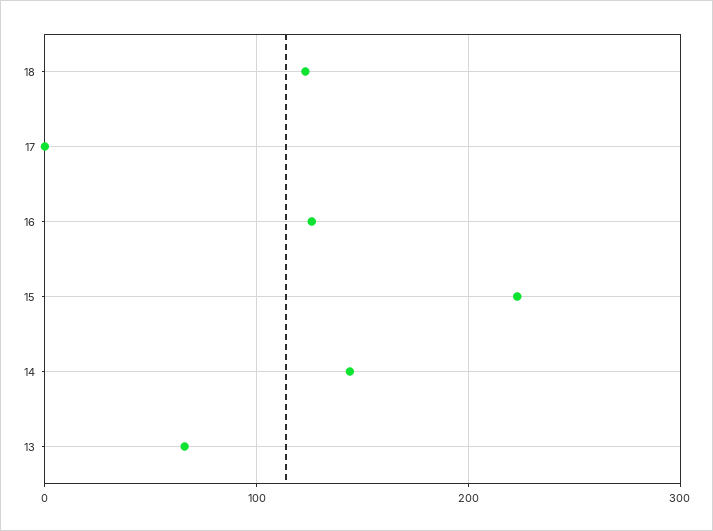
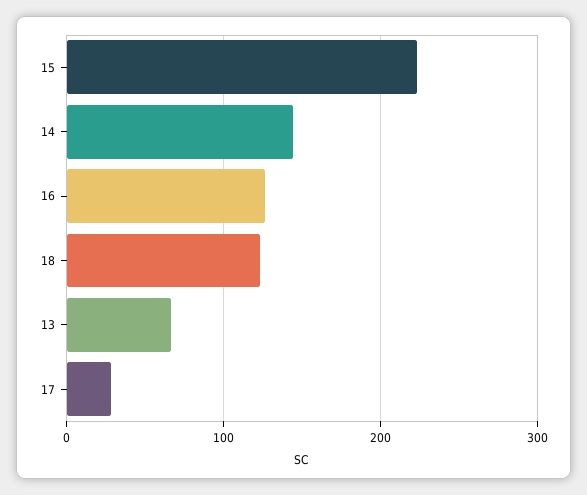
  {
    "18": 120,
-   "17": 0,
+   "17": 30,
    "16": 130,
    "15": 220,
    "14": 140,
    "13": 70
  }

